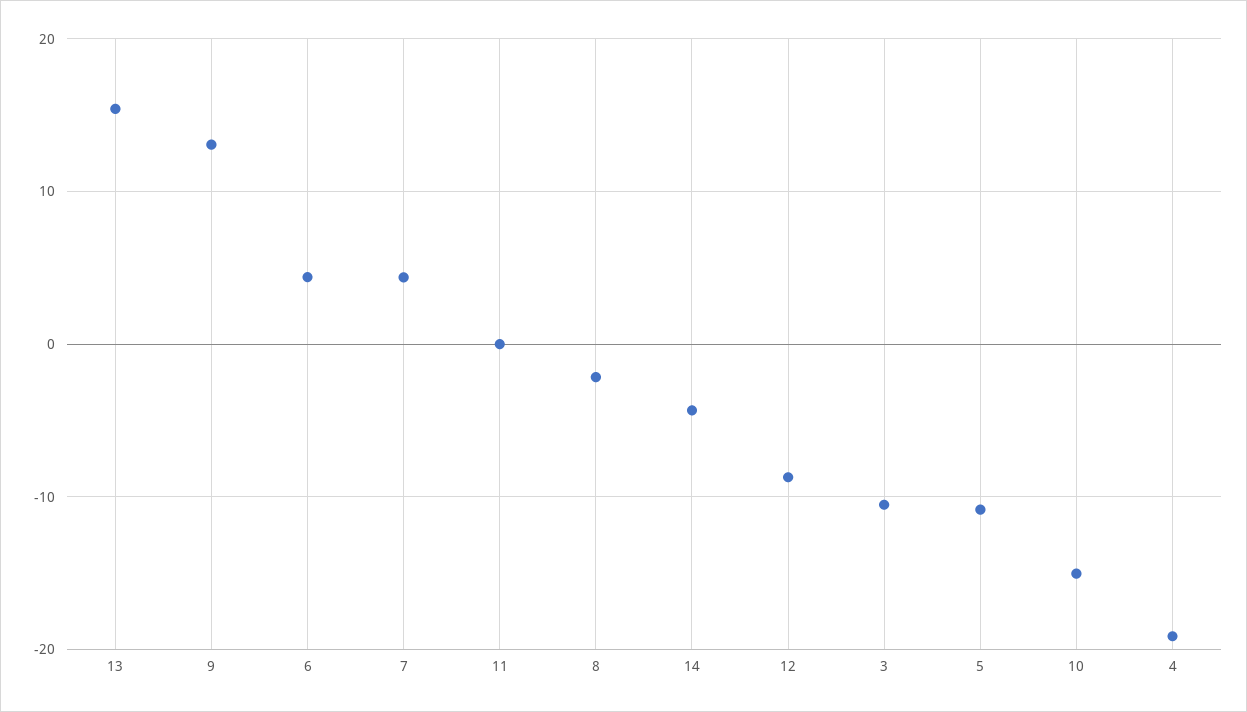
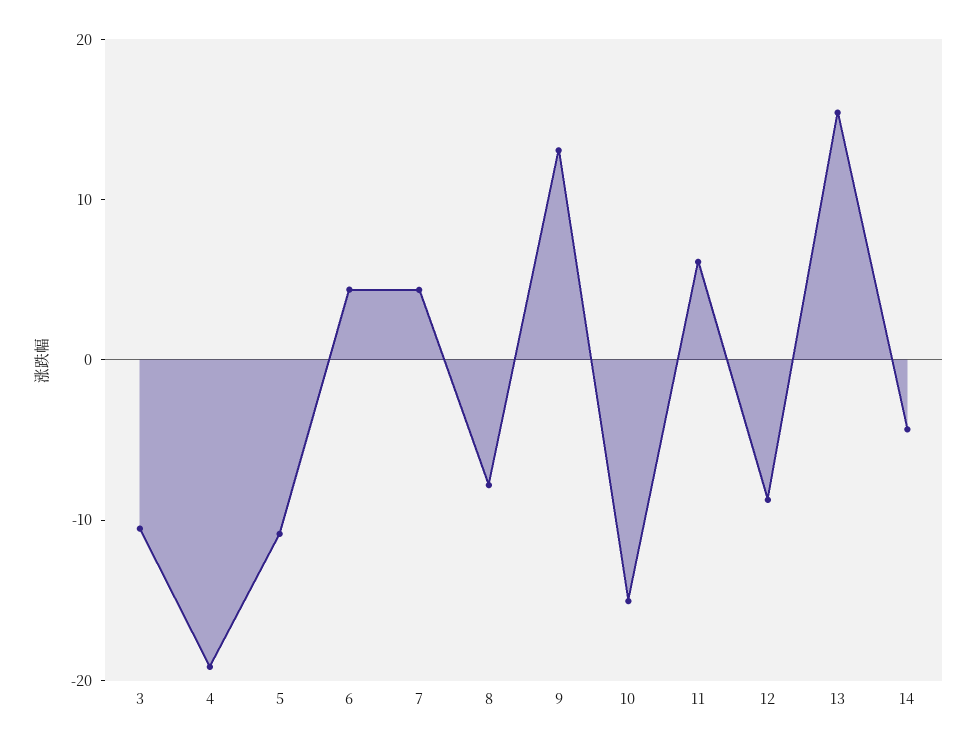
  {
    "13": 15,
    "9": 13,
    "6": 4,
    "7": 4,
-   "11": 0,
+   "11": 6,
-   "8": -2,
+   "8": -8,
    "14": -4,
    "12": -9,
    "3": -11,
    "5": -11,
    "10": -15,
    "4": -19
  }

